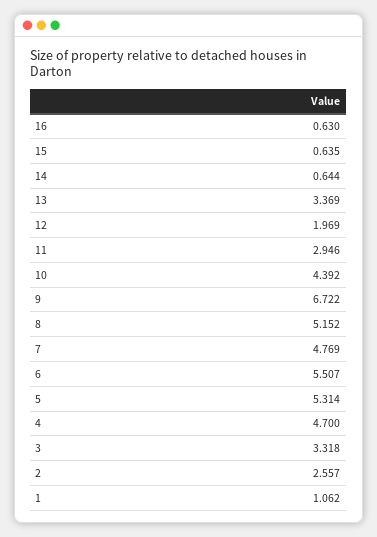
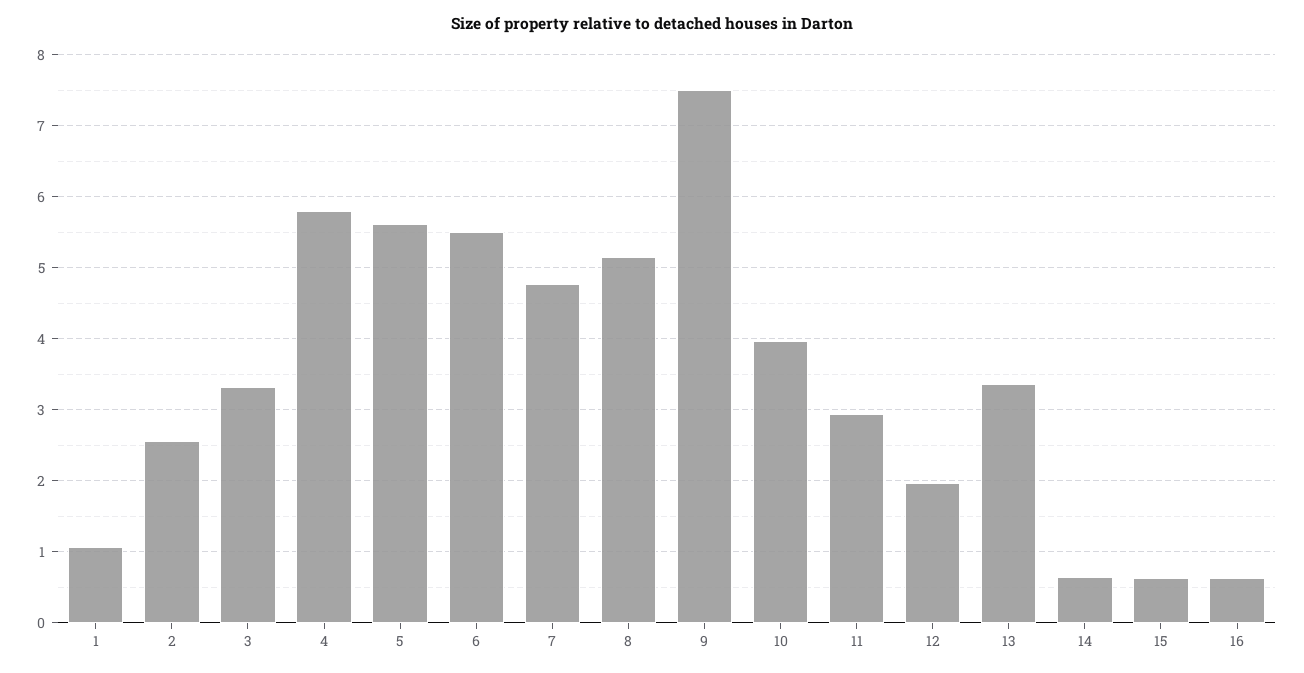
  {
    "16": 0.63,
    "15": 0.635,
    "14": 0.644,
    "13": 3.369,
    "12": 1.969,
    "11": 2.946,
-   "10": 4.392,
+   "10": 4,
-   "9": 6.722,
+   "9": 7.5,
    "8": 5.152,
    "7": 4.769,
    "6": 5.507,
-   "5": 5.314,
+   "5": 5.6,
-   "4": 4.7,
+   "4": 5.8,
    "3": 3.318,
    "2": 2.557,
    "1": 1.062
  }

